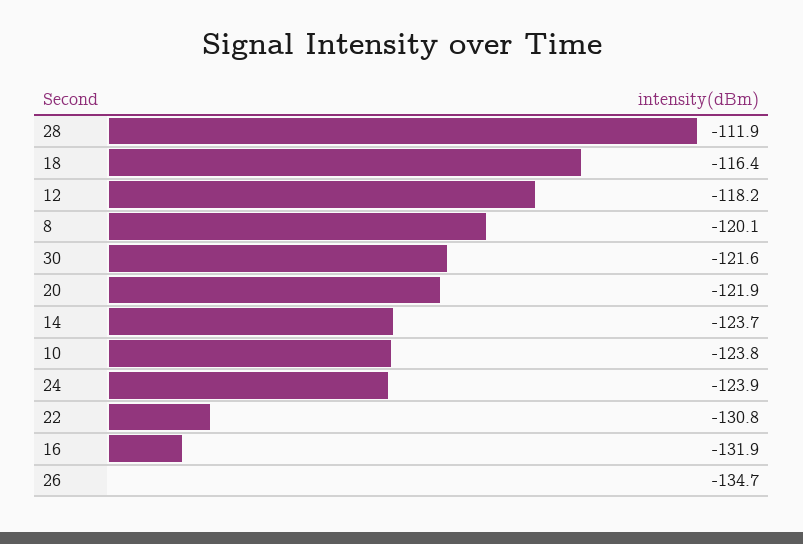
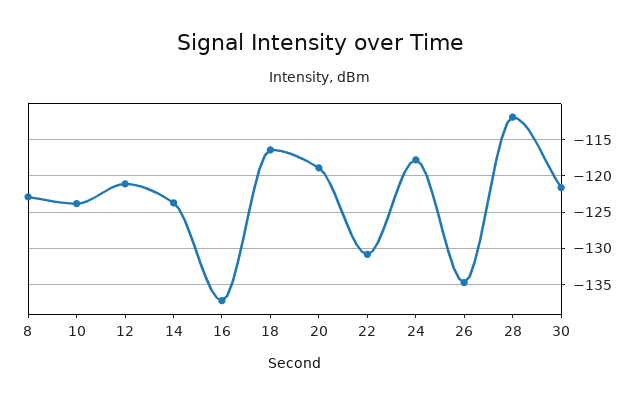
  {
    "28": -111.9,
    "18": -116.4,
-   "12": -118.2,
+   "12": -121,
-   "8": -120.1,
+   "8": -123,
    "30": -121.6,
-   "20": -121.9,
+   "20": -119,
    "14": -123.7,
    "10": -123.8,
-   "24": -123.9,
+   "24": -118,
    "22": -130.8,
-   "16": -131.9,
+   "16": -137,
    "26": -134.7
  }

